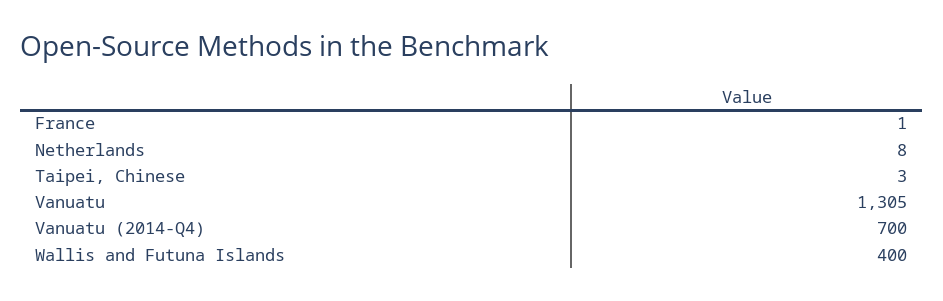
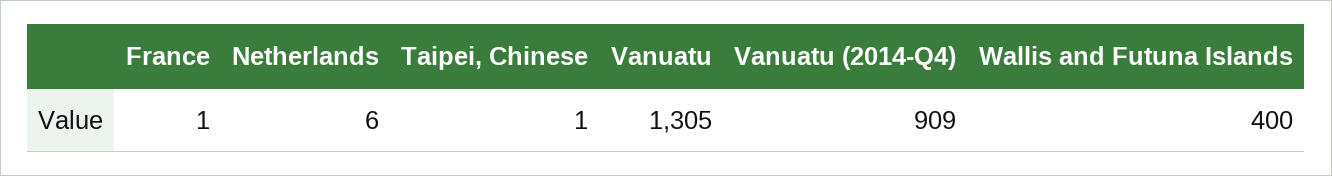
  {
    "France": 1,
-   "Netherlands": 8,
+   "Netherlands": 6,
-   "Taipei, Chinese": 3,
+   "Taipei, Chinese": 1,
    "Vanuatu": 1305,
-   "Vanuatu (2014-Q4)": 700,
+   "Vanuatu (2014-Q4)": 909,
    "Wallis and Futuna Islands": 400
  }

